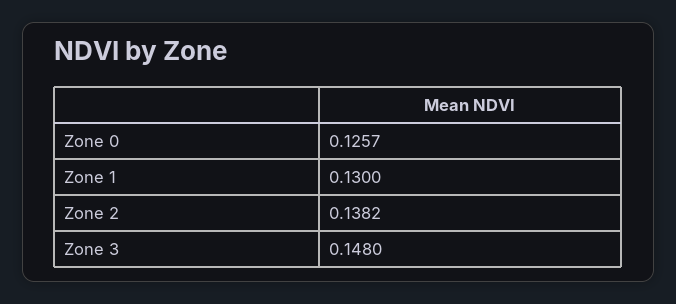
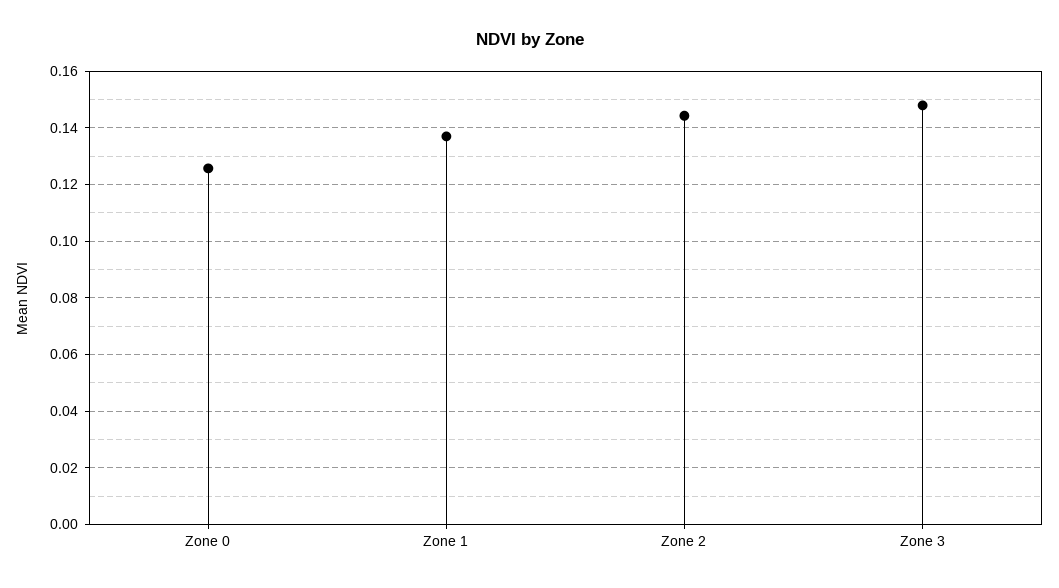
  {
    "Zone 0": 0.1257,
-   "Zone 1": 0.13,
+   "Zone 1": 0.1375,
-   "Zone 2": 0.1382,
+   "Zone 2": 0.145,
    "Zone 3": 0.148
  }

